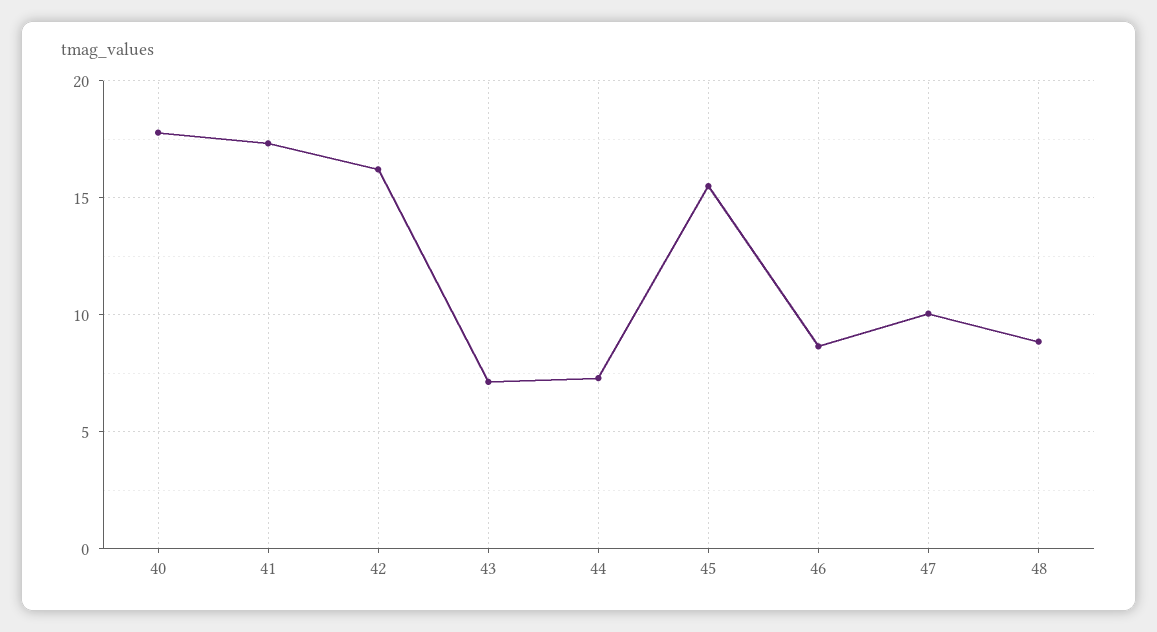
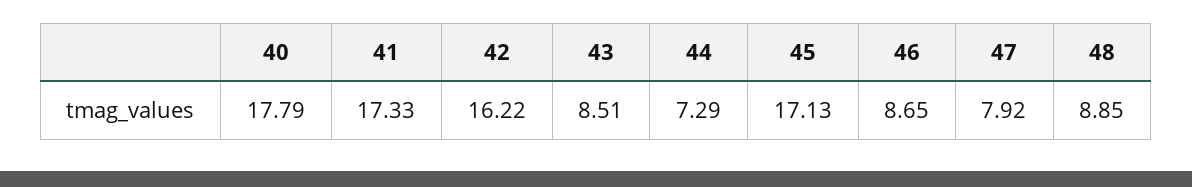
  {
    "40": 17.79,
    "41": 17.33,
    "42": 16.22,
-   "43": 7,
+   "43": 8.51,
    "44": 7.29,
-   "45": 15.5,
+   "45": 17.13,
    "46": 8.65,
-   "47": 10,
+   "47": 7.92,
    "48": 8.85
  }

